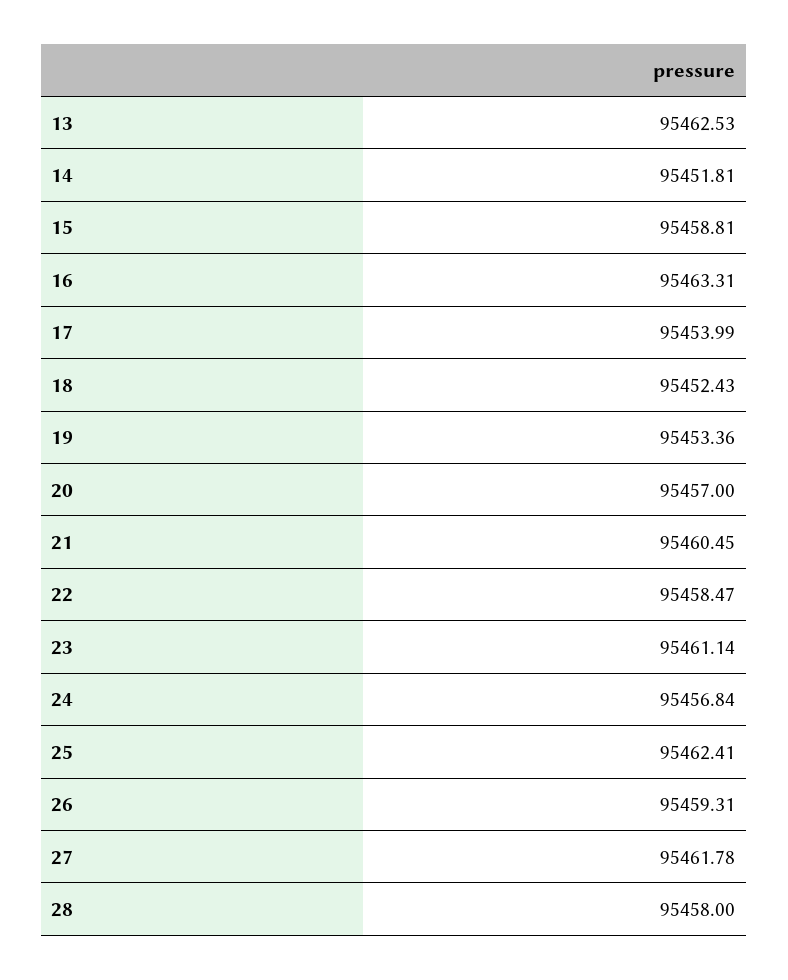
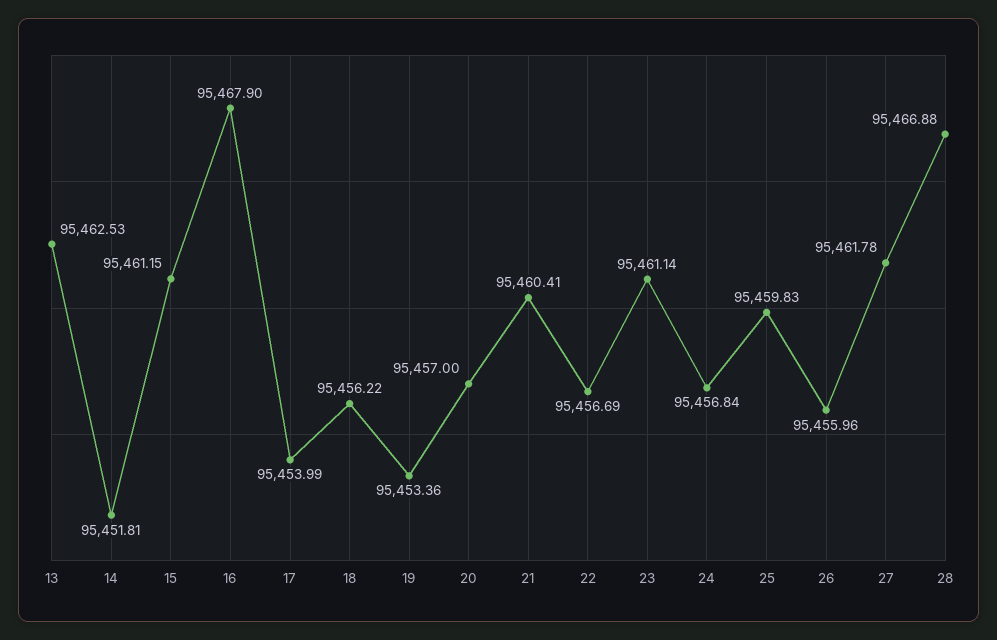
  {
    "13": 95462.53,
    "14": 95451.81,
-   "15": 95458.81,
+   "15": 95461.15,
-   "16": 95463.31,
+   "16": 95467.9,
    "17": 95453.99,
-   "18": 95452.43,
+   "18": 95456.22,
    "19": 95453.36,
    "20": 95457,
-   "21": 95460.45,
+   "21": 95460.41,
-   "22": 95458.47,
+   "22": 95456.69,
    "23": 95461.14,
    "24": 95456.84,
-   "25": 95462.41,
+   "25": 95459.83,
-   "26": 95459.31,
+   "26": 95455.96,
    "27": 95461.78,
-   "28": 95458
+   "28": 95466.88
  }

